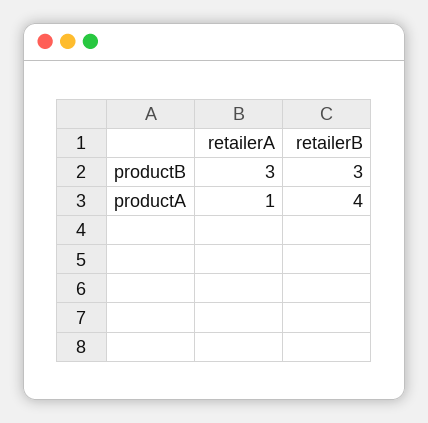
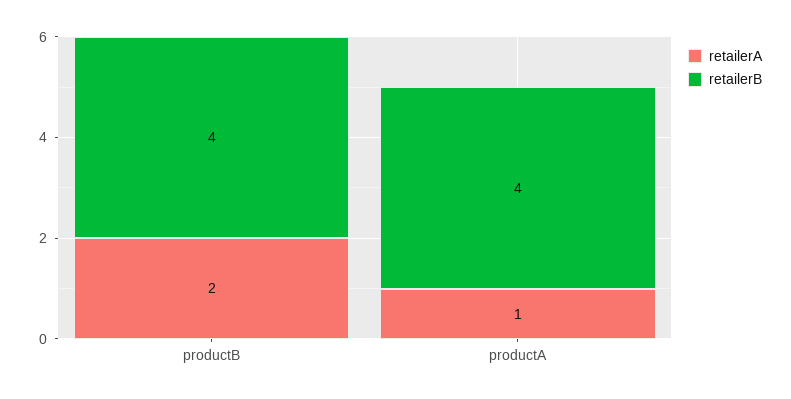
  {
    "retailerA": {
-     "productB": 3,
+     "productB": 2,
      "productA": 1
    },
    "retailerB": {
-     "productB": 3,
+     "productB": 4,
      "productA": 4
    }
  }

